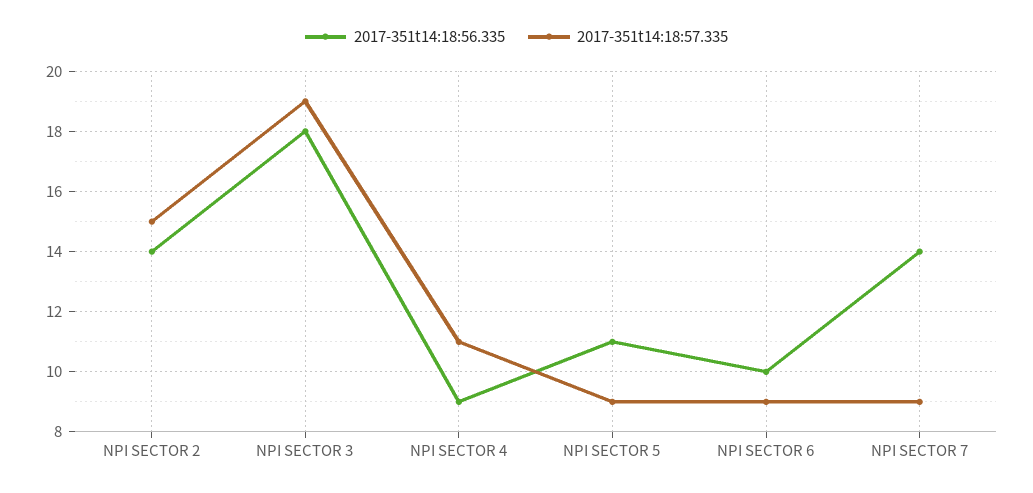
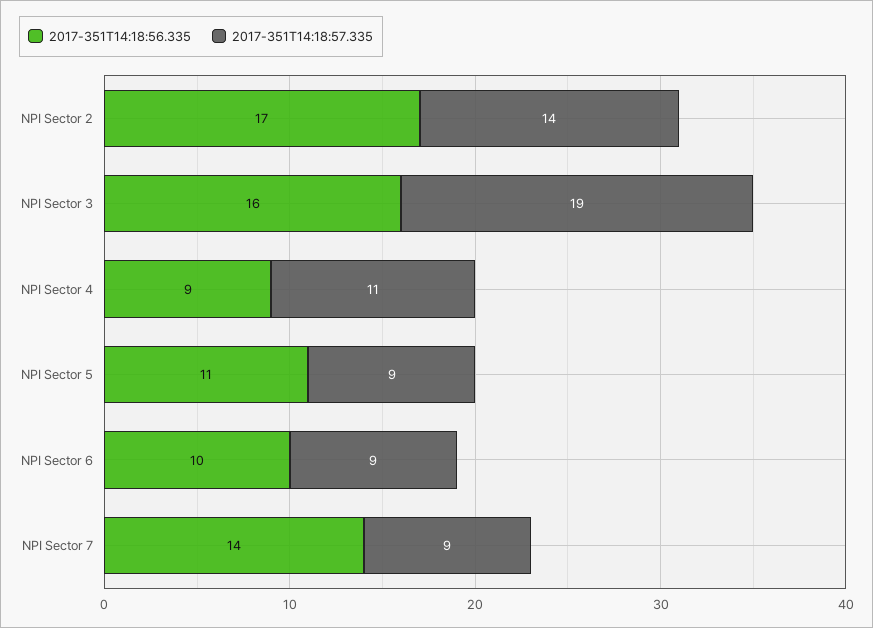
  {
    "2017-351t14:18:56.335": {
-     "NPI SECTOR 2": 14,
+     "NPI SECTOR 2": 17,
-     "NPI SECTOR 3": 18,
+     "NPI SECTOR 3": 16,
      "NPI SECTOR 4": 9,
      "NPI SECTOR 5": 11,
      "NPI SECTOR 6": 10,
      "NPI SECTOR 7": 14
    },
    "2017-351t14:18:57.335": {
-     "NPI SECTOR 2": 15,
+     "NPI SECTOR 2": 14,
      "NPI SECTOR 3": 19,
      "NPI SECTOR 4": 11,
      "NPI SECTOR 5": 9,
      "NPI SECTOR 6": 9,
      "NPI SECTOR 7": 9
    }
  }

